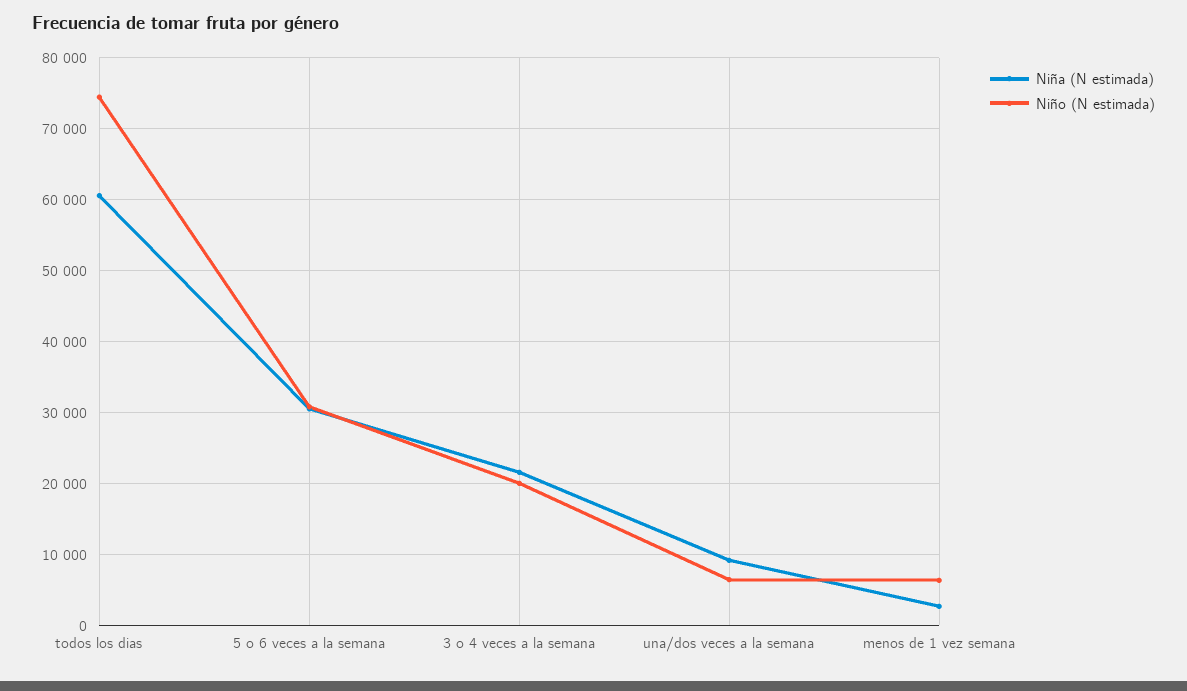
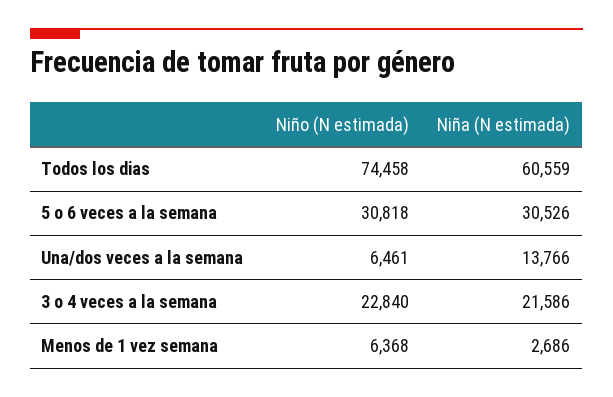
  {
    "Niña (N estimada)": {
      "todos los dias": 60559,
      "5 o 6 veces a la semana": 30526,
      "3 o 4 veces a la semana": 21586,
-     "una/dos veces a la semana": 9000,
+     "una/dos veces a la semana": 13766,
      "menos de 1 vez semana": 2686
    },
    "Niño (N estimada)": {
      "todos los dias": 74458,
      "5 o 6 veces a la semana": 30818,
-     "3 o 4 veces a la semana": 20000,
+     "3 o 4 veces a la semana": 22840,
      "una/dos veces a la semana": 6461,
      "menos de 1 vez semana": 6368
    }
  }

